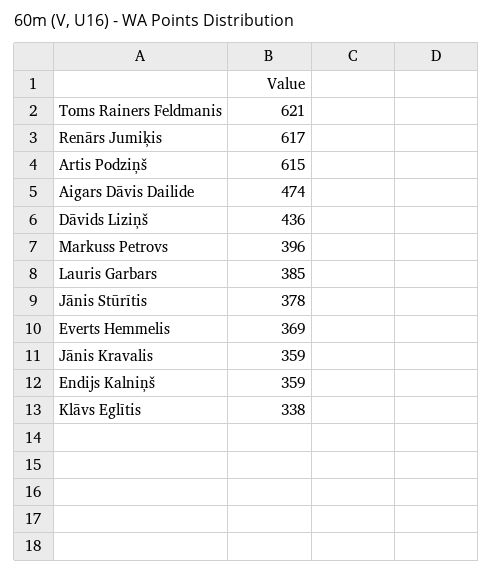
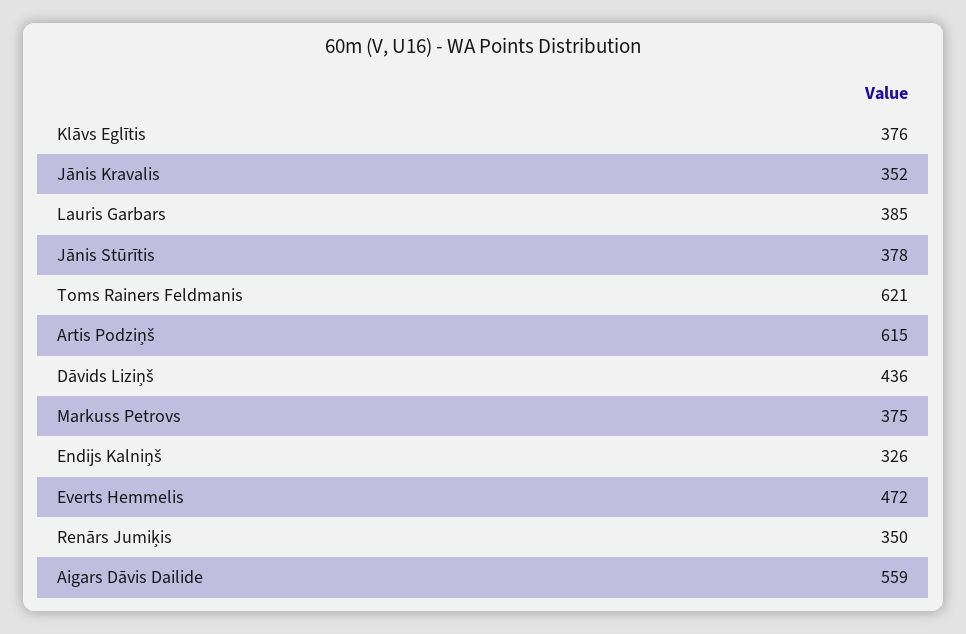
  {
    "Toms Rainers Feldmanis": 621,
-   "Renārs Jumiķis": 617,
+   "Renārs Jumiķis": 350,
    "Artis Podziņš": 615,
-   "Aigars Dāvis Dailide": 474,
+   "Aigars Dāvis Dailide": 559,
    "Dāvids Liziņš": 436,
-   "Markuss Petrovs": 396,
+   "Markuss Petrovs": 375,
    "Lauris Garbars": 385,
    "Jānis Stūrītis": 378,
-   "Everts Hemmelis": 369,
+   "Everts Hemmelis": 472,
-   "Jānis Kravalis": 359,
+   "Jānis Kravalis": 352,
-   "Endijs Kalniņš": 359,
+   "Endijs Kalniņš": 326,
-   "Klāvs Eglītis": 338
+   "Klāvs Eglītis": 376
  }

